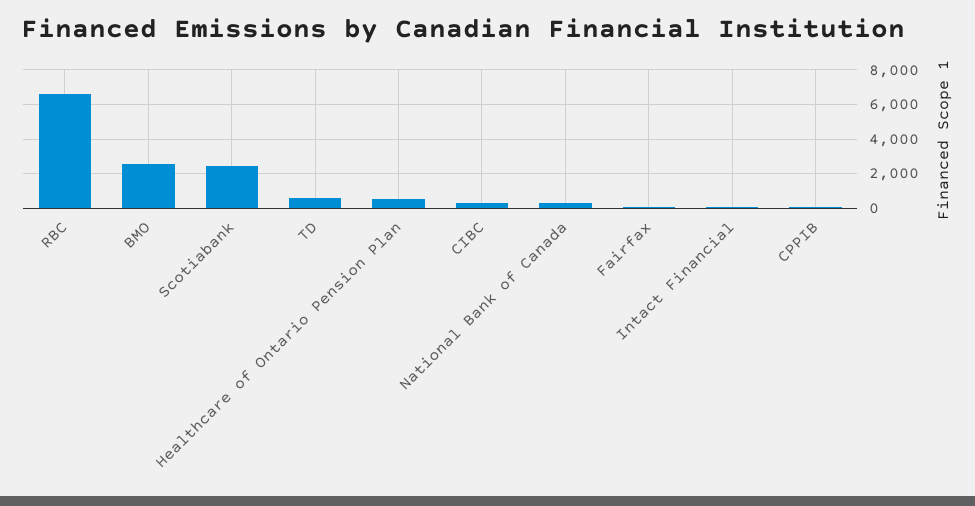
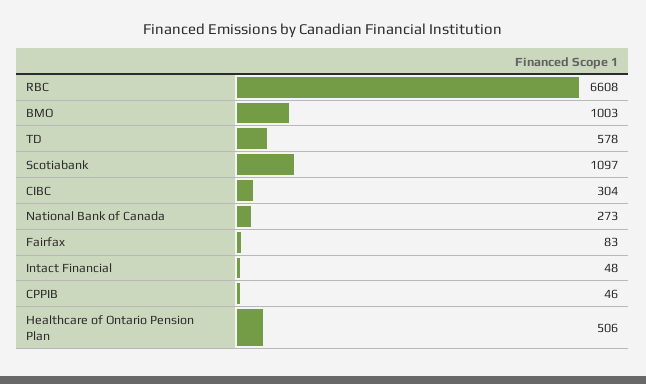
  {
    "RBC": 6608,
-   "BMO": 2500,
+   "BMO": 1003,
-   "Scotiabank": 2500,
+   "Scotiabank": 1097,
    "TD": 578,
    "Healthcare of Ontario Pension Plan": 506,
    "CIBC": 304,
    "National Bank of Canada": 273,
    "Fairfax": 83,
    "Intact Financial": 48,
    "CPPIB": 46
  }

